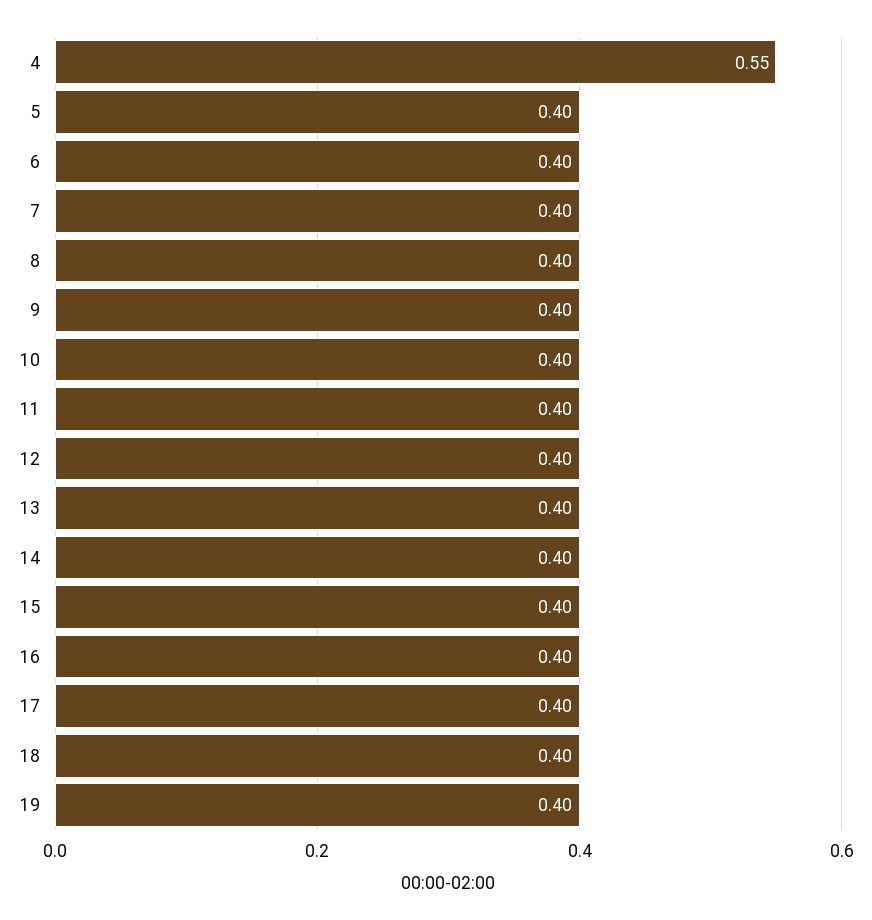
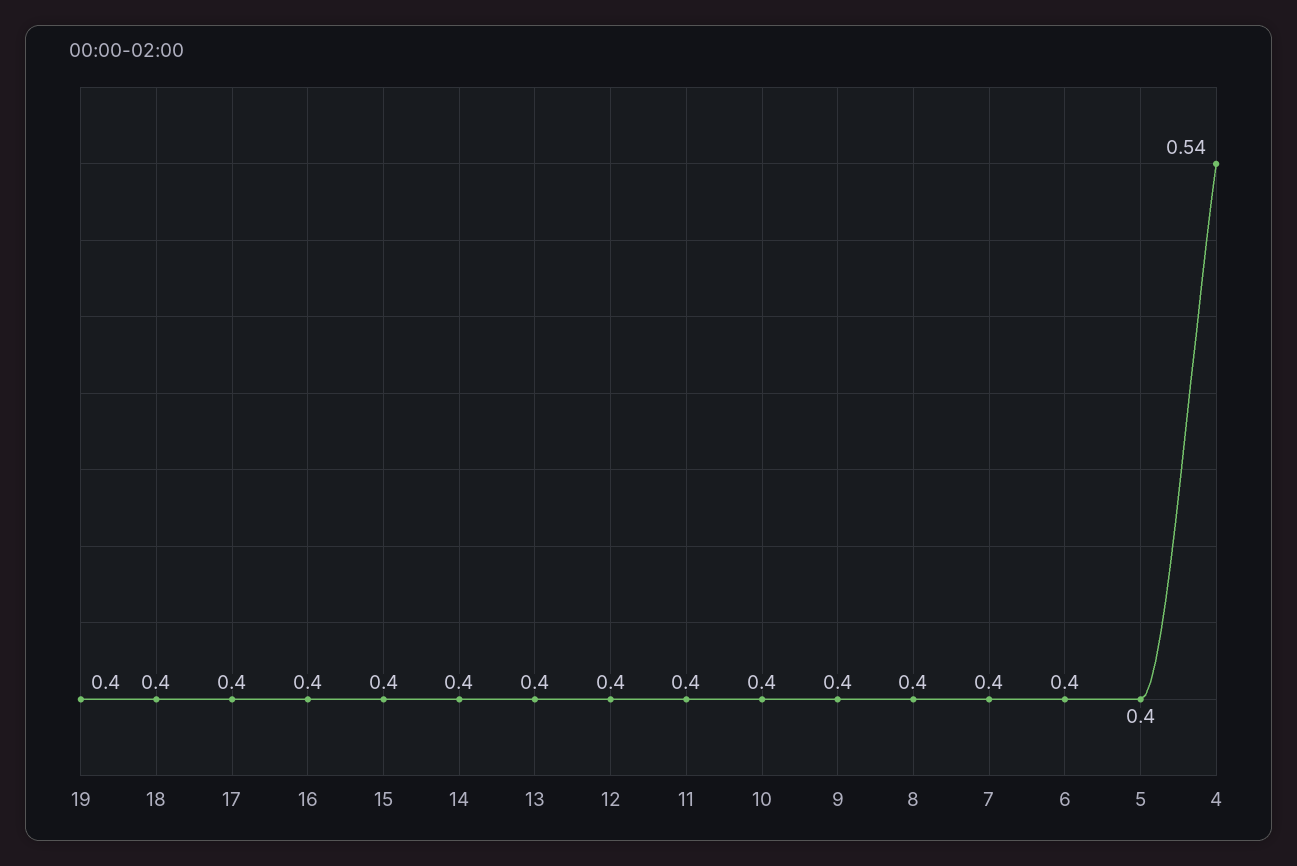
  {
-   "4": 0.55,
+   "4": 0.54,
    "5": 0.4,
    "6": 0.4,
    "7": 0.4,
    "8": 0.4,
    "9": 0.4,
    "10": 0.4,
    "11": 0.4,
    "12": 0.4,
    "13": 0.4,
    "14": 0.4,
    "15": 0.4,
    "16": 0.4,
    "17": 0.4,
    "18": 0.4,
    "19": 0.4
  }

